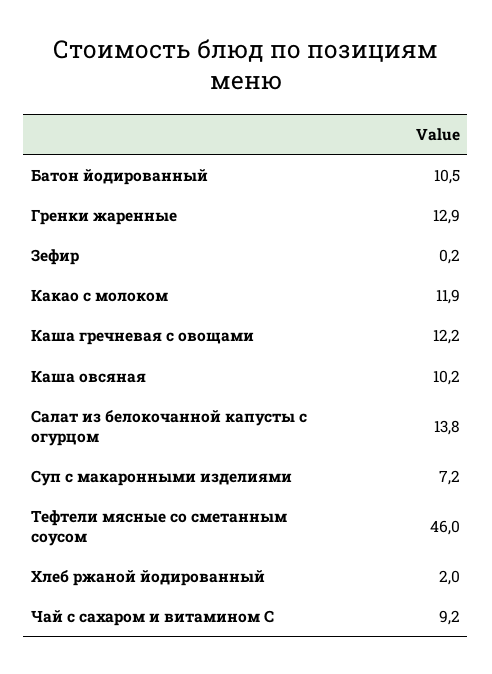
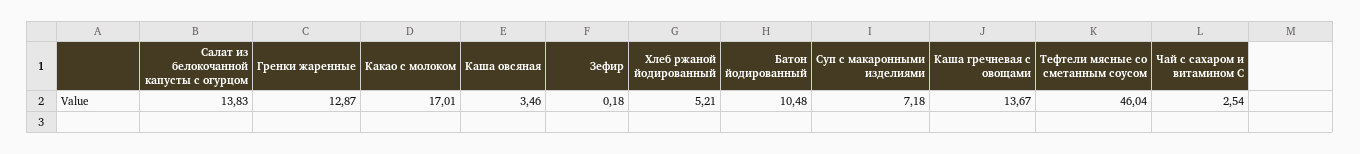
  {
    "Батон йодированный": 10.48,
    "Гренки жаренные": 12.87,
    "Зефир": 0.18,
-   "Какао с молоком": 11.9,
+   "Какао с молоком": 17.01,
-   "Каша гречневая с овощами": 12.2,
+   "Каша гречневая с овощами": 13.67,
-   "Каша овсяная": 10.2,
+   "Каша овсяная": 3.46,
    "Салат из белокочанной капусты с огурцом": 13.83,
    "Суп с макаронными изделиями": 7.18,
    "Тефтели мясные со сметанным соусом": 46.04,
-   "Хлеб ржаной йодированный": 2,
+   "Хлеб ржаной йодированный": 5.21,
-   "Чай с сахаром и витамином С": 9.2
+   "Чай с сахаром и витамином С": 2.54
  }

